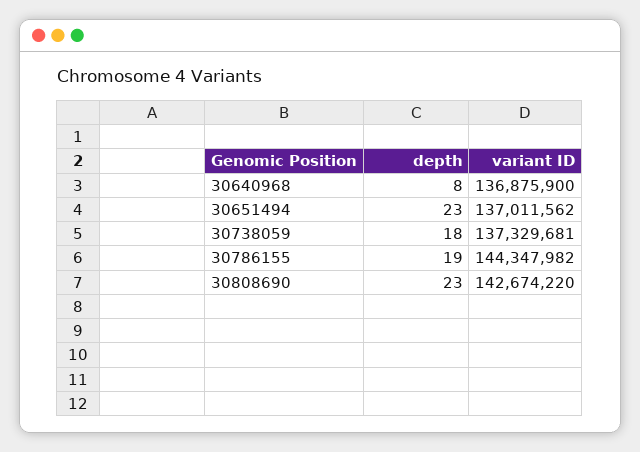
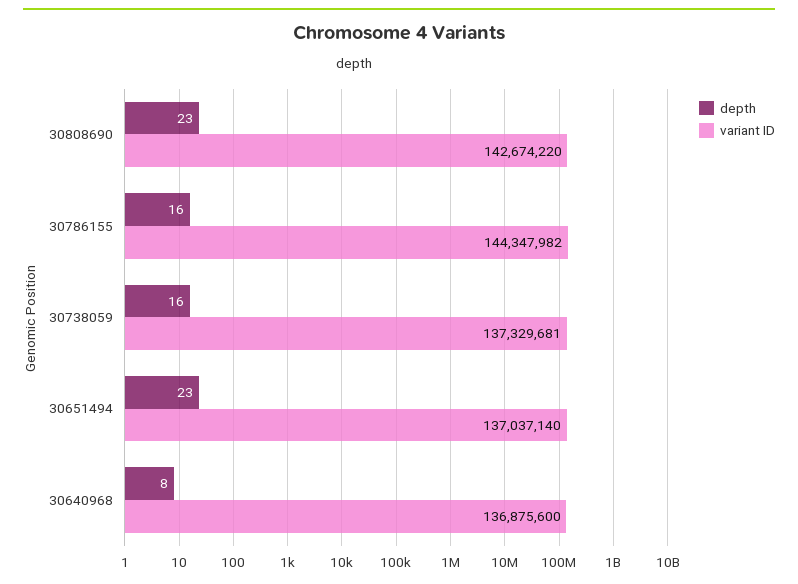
  {
    "depth": {
      "30640968": 8,
      "30651494": 23,
-     "30738059": 18,
+     "30738059": 16,
-     "30786155": 19,
+     "30786155": 16,
      "30808690": 23
    },
    "variant ID": {
-     "30640968": 136875900,
+     "30640968": 136875600,
-     "30651494": 137011562,
+     "30651494": 137037140,
      "30738059": 137329681,
      "30786155": 144347982,
      "30808690": 142674220
    }
  }

